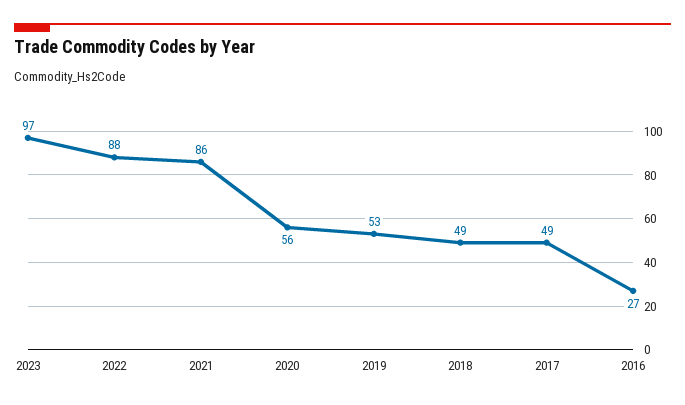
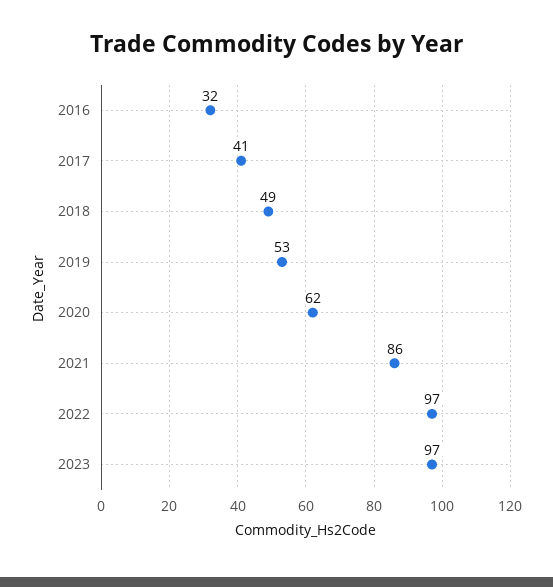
  {
    "2023": 97,
-   "2022": 88,
+   "2022": 97,
    "2021": 86,
-   "2020": 56,
+   "2020": 62,
    "2019": 53,
    "2018": 49,
-   "2017": 49,
+   "2017": 41,
-   "2016": 27
+   "2016": 32
  }

